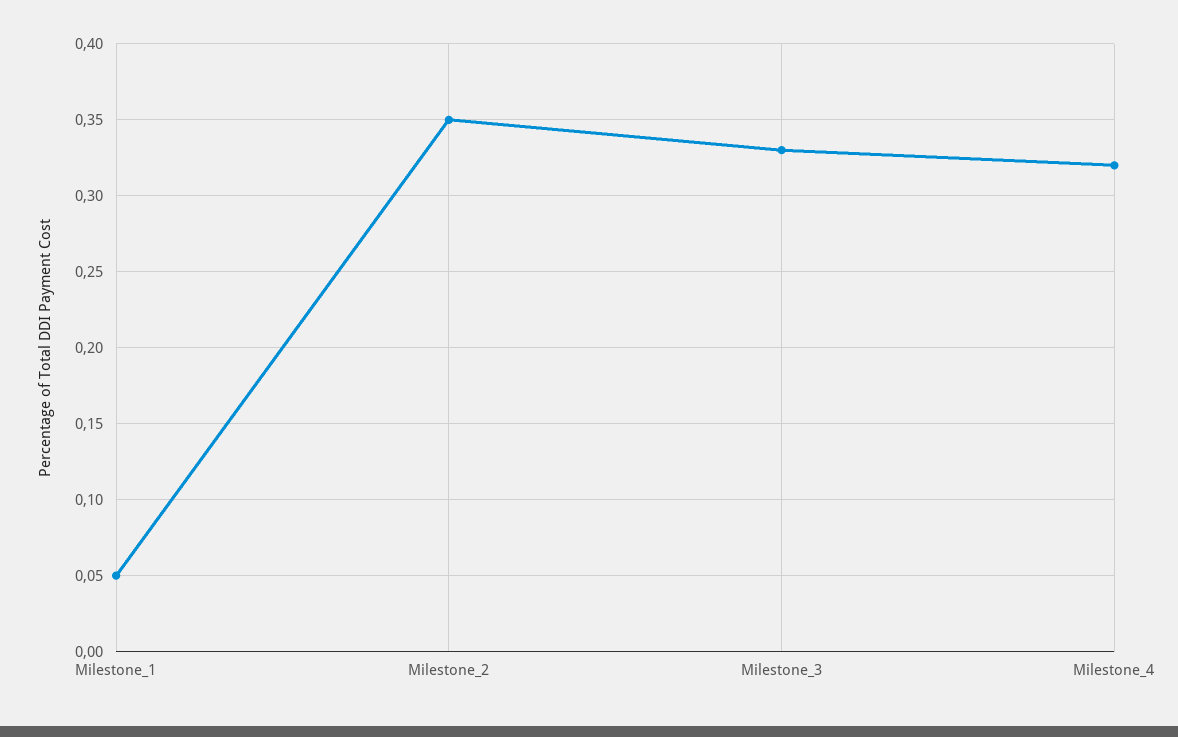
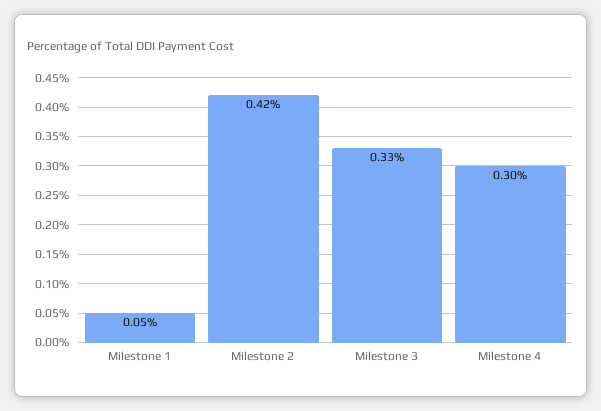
  {
    "Milestone_1": 0.05,
-   "Milestone_2": 0.35,
+   "Milestone_2": 0.42,
    "Milestone_3": 0.33,
-   "Milestone_4": 0.32
+   "Milestone_4": 0.3
  }

